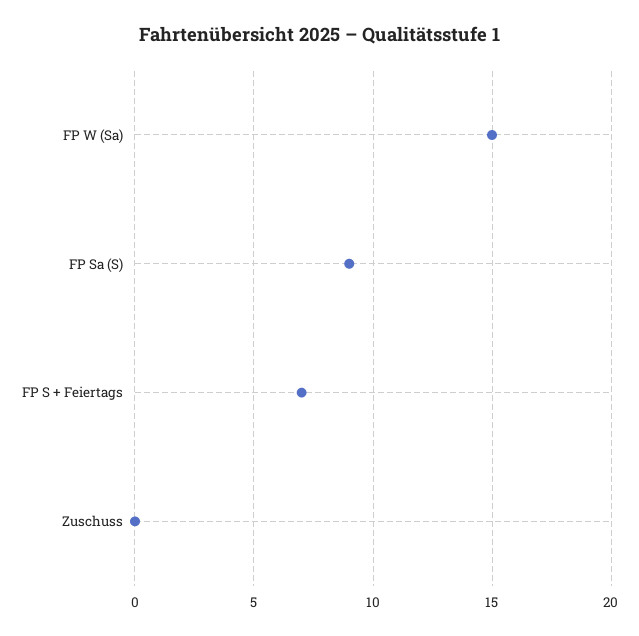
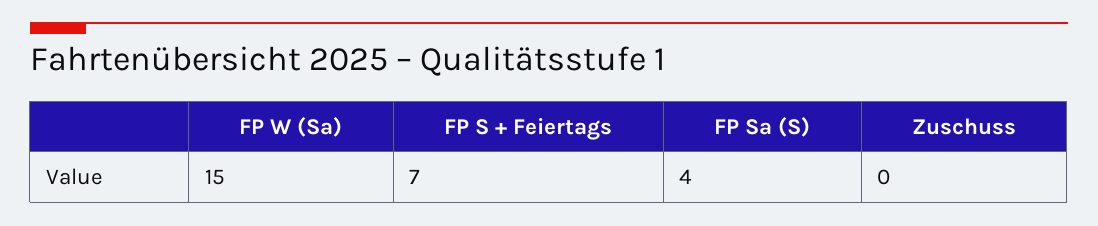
  {
    "FP W (Sa)": 15,
-   "FP Sa (S)": 9,
+   "FP Sa (S)": 4,
    "FP S + Feiertags": 7,
    "Zuschuss": 0
  }

